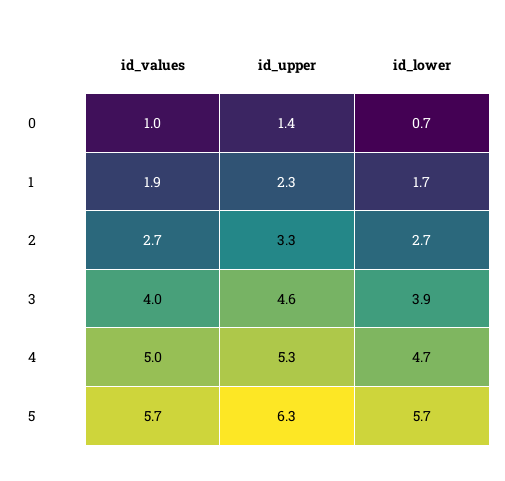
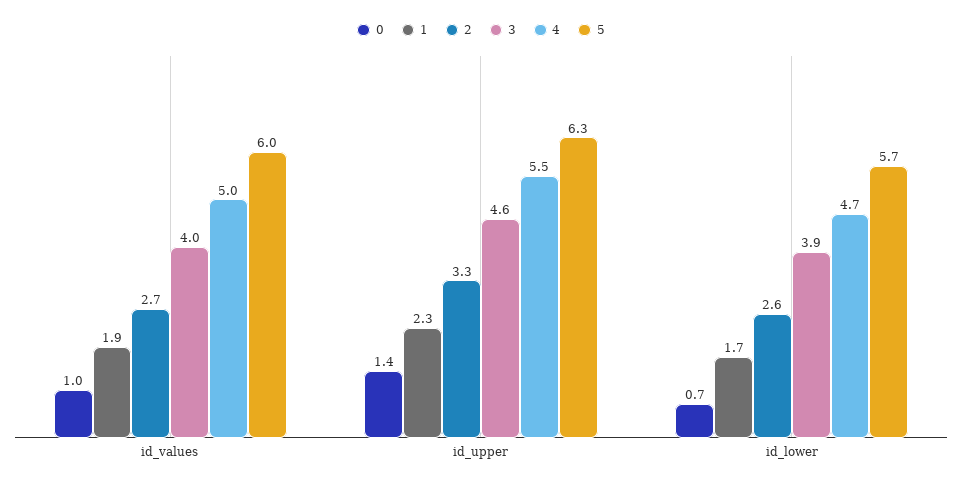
  {
    "0": {
      "id_values": 1,
      "id_upper": 1.4,
      "id_lower": 0.7
    },
    "1": {
      "id_values": 1.9,
      "id_upper": 2.3,
      "id_lower": 1.7
    },
    "2": {
      "id_values": 2.7,
      "id_upper": 3.3,
-     "id_lower": 2.7
+     "id_lower": 2.6
    },
    "3": {
      "id_values": 4,
      "id_upper": 4.6,
      "id_lower": 3.9
    },
    "4": {
      "id_values": 5,
-     "id_upper": 5.3,
+     "id_upper": 5.5,
      "id_lower": 4.7
    },
    "5": {
-     "id_values": 5.7,
+     "id_values": 6,
      "id_upper": 6.3,
      "id_lower": 5.7
    }
  }

